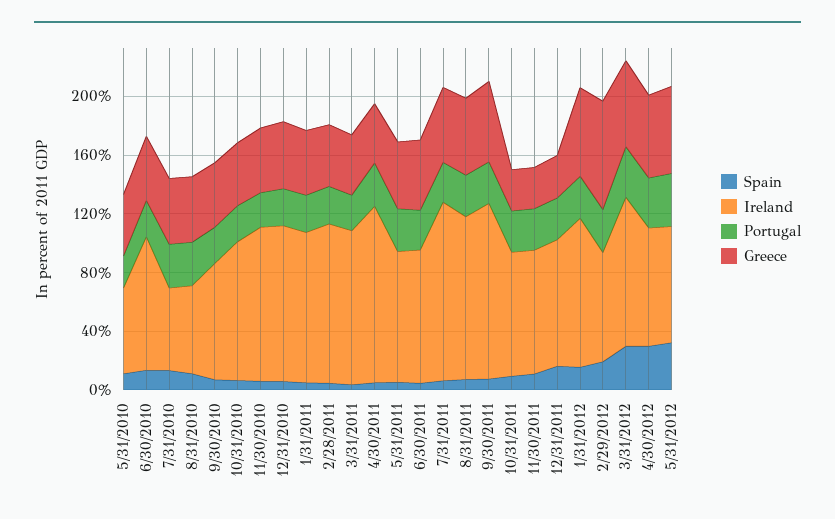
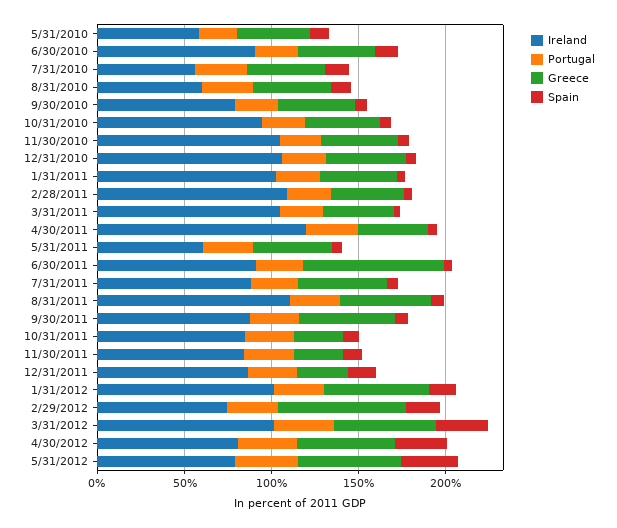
  {
    "Spain": {
      "5/31/2010": 10,
      "6/30/2010": 10,
      "7/31/2010": 10,
      "8/31/2010": 10,
      "9/30/2010": 10,
      "10/31/2010": 10,
      "11/30/2010": 10,
      "12/31/2010": 10,
      "1/31/2011": 10,
      "2/28/2011": 0,
      "3/31/2011": 0,
      "4/30/2011": 10,
      "5/31/2011": 10,
      "6/30/2011": 0,
      "7/31/2011": 10,
      "8/31/2011": 10,
      "9/30/2011": 10,
      "10/31/2011": 10,
      "11/30/2011": 10,
      "12/31/2011": 20,
      "1/31/2012": 20,
      "2/29/2012": 20,
      "3/31/2012": 30,
      "4/30/2012": 30,
      "5/31/2012": 30
    },
    "Ireland": {
      "5/31/2010": 60,
      "6/30/2010": 90,
      "7/31/2010": 60,
      "8/31/2010": 60,
      "9/30/2010": 80,
      "10/31/2010": 90,
      "11/30/2010": 100,
      "12/31/2010": 110,
      "1/31/2011": 100,
      "2/28/2011": 110,
      "3/31/2011": 110,
      "4/30/2011": 120,
-     "5/31/2011": 90,
+     "5/31/2011": 60,
      "6/30/2011": 90,
-     "7/31/2011": 120,
+     "7/31/2011": 90,
      "8/31/2011": 110,
-     "9/30/2011": 120,
+     "9/30/2011": 90,
      "10/31/2011": 80,
      "11/30/2011": 80,
      "12/31/2011": 90,
      "1/31/2012": 100,
      "2/29/2012": 70,
      "3/31/2012": 100,
      "4/30/2012": 80,
      "5/31/2012": 80
    },
    "Portugal": {
      "5/31/2010": 20,
      "6/30/2010": 20,
      "7/31/2010": 30,
      "8/31/2010": 30,
      "9/30/2010": 20,
      "10/31/2010": 20,
      "11/30/2010": 20,
      "12/31/2010": 30,
      "1/31/2011": 30,
      "2/28/2011": 30,
      "3/31/2011": 20,
      "4/30/2011": 30,
      "5/31/2011": 30,
      "6/30/2011": 30,
      "7/31/2011": 30,
      "8/31/2011": 30,
      "9/30/2011": 30,
      "10/31/2011": 30,
      "11/30/2011": 30,
      "12/31/2011": 30,
      "1/31/2012": 30,
      "2/29/2012": 30,
      "3/31/2012": 30,
      "4/30/2012": 30,
      "5/31/2012": 40
    },
    "Greece": {
      "5/31/2010": 40,
      "6/30/2010": 40,
      "7/31/2010": 40,
      "8/31/2010": 40,
      "9/30/2010": 40,
      "10/31/2010": 40,
      "11/30/2010": 40,
      "12/31/2010": 50,
      "1/31/2011": 40,
      "2/28/2011": 40,
      "3/31/2011": 40,
      "4/30/2011": 40,
      "5/31/2011": 50,
-     "6/30/2011": 50,
+     "6/30/2011": 80,
      "7/31/2011": 50,
      "8/31/2011": 50,
      "9/30/2011": 50,
      "10/31/2011": 30,
      "11/30/2011": 30,
      "12/31/2011": 30,
      "1/31/2012": 60,
      "2/29/2012": 70,
      "3/31/2012": 60,
      "4/30/2012": 60,
      "5/31/2012": 60
    }
  }

